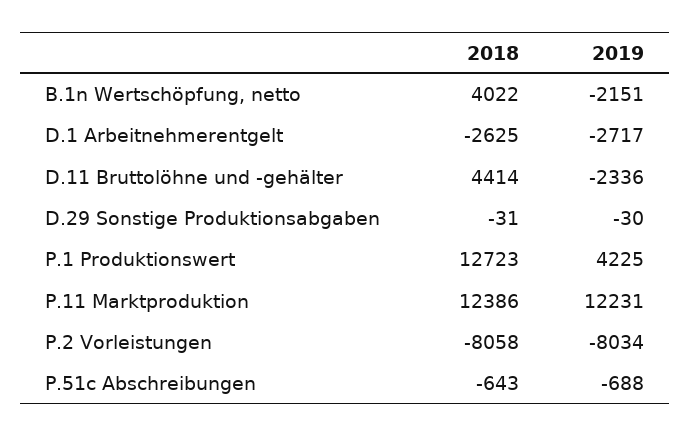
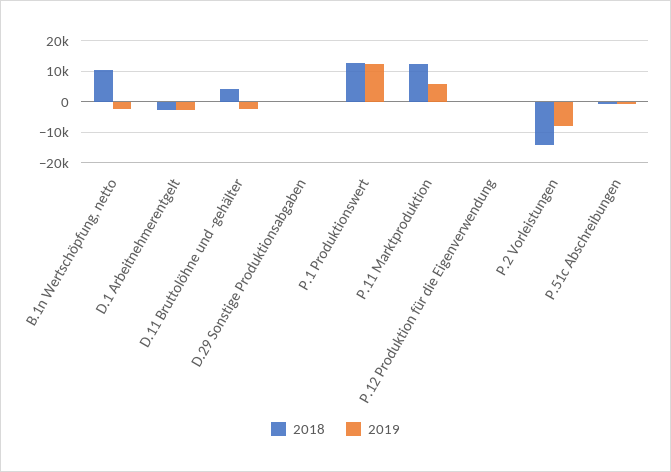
  {
    "2018": {
-     "B.1n Wertschöpfung, netto": 4022,
+     "B.1n Wertschöpfung, netto": 10000,
      "D.1 Arbeitnehmerentgelt": -2625,
      "D.11 Bruttolöhne und -gehälter": 4414,
      "D.29 Sonstige Produktionsabgaben": -31,
      "P.1 Produktionswert": 12723,
      "P.11 Marktproduktion": 12386,
-     "P.2 Vorleistungen": -8058,
+     "P.2 Vorleistungen": -14000,
-     "P.51c Abschreibungen": -643
+     "P.51c Abschreibungen": -643,
+     "P.12 Produktion für die Eigenverwendung": 0
    },
    "2019": {
      "B.1n Wertschöpfung, netto": -2151,
      "D.1 Arbeitnehmerentgelt": -2717,
      "D.11 Bruttolöhne und -gehälter": -2336,
      "D.29 Sonstige Produktionsabgaben": -30,
-     "P.1 Produktionswert": 4225,
+     "P.1 Produktionswert": 12000,
-     "P.11 Marktproduktion": 12231,
+     "P.11 Marktproduktion": 6000,
      "P.2 Vorleistungen": -8034,
-     "P.51c Abschreibungen": -688
+     "P.51c Abschreibungen": -688,
+     "P.12 Produktion für die Eigenverwendung": 0
    }
  }

